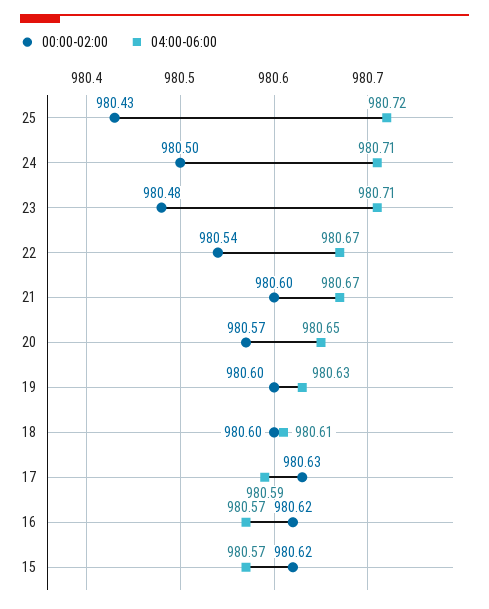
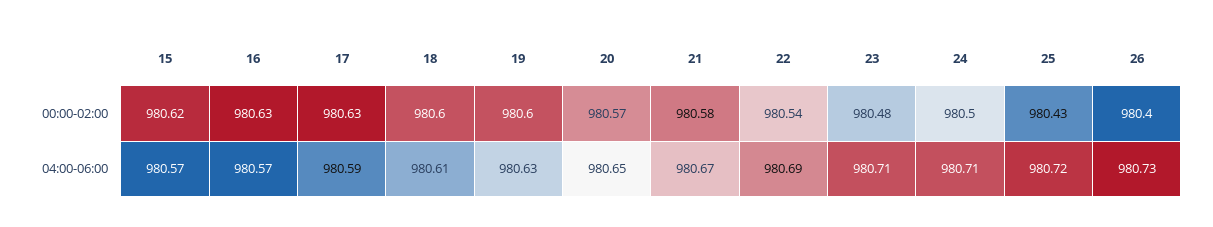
  {
    "00:00-02:00": {
      "25": 980.43,
      "24": 980.5,
      "23": 980.48,
      "22": 980.54,
-     "21": 980.6,
+     "21": 980.58,
      "20": 980.57,
      "19": 980.6,
      "18": 980.6,
      "17": 980.63,
-     "16": 980.62,
+     "16": 980.63,
-     "15": 980.62
+     "15": 980.62,
+     "26": 980.4
    },
    "04:00-06:00": {
      "25": 980.72,
      "24": 980.71,
      "23": 980.71,
-     "22": 980.67,
+     "22": 980.69,
      "21": 980.67,
      "20": 980.65,
      "19": 980.63,
      "18": 980.61,
      "17": 980.59,
      "16": 980.57,
-     "15": 980.57
+     "15": 980.57,
+     "26": 980.73
    }
  }

